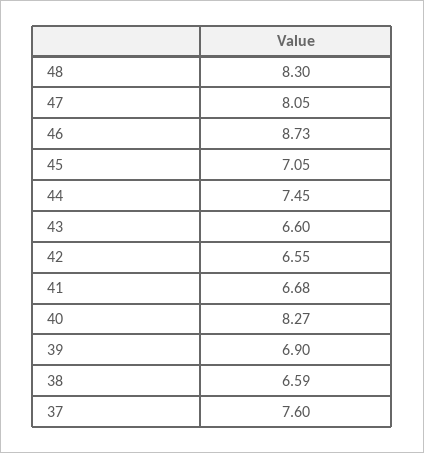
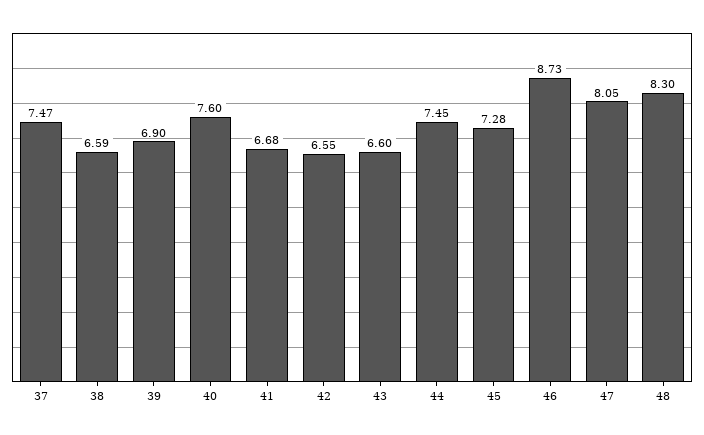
  {
    "48": 8.3,
    "47": 8.05,
    "46": 8.73,
-   "45": 7.05,
+   "45": 7.28,
    "44": 7.45,
    "43": 6.6,
    "42": 6.55,
    "41": 6.68,
-   "40": 8.27,
+   "40": 7.6,
    "39": 6.9,
    "38": 6.59,
-   "37": 7.6
+   "37": 7.47
  }

